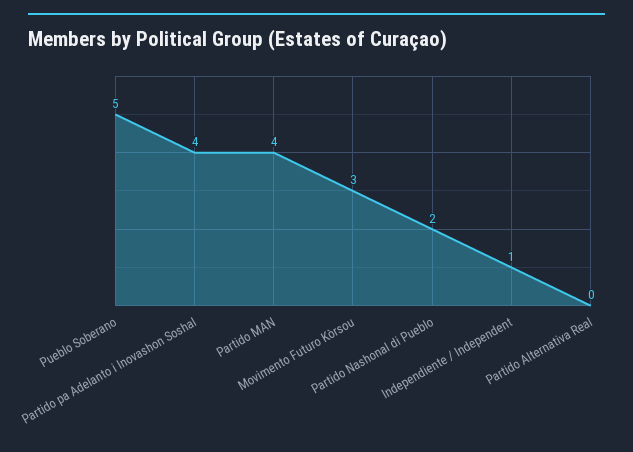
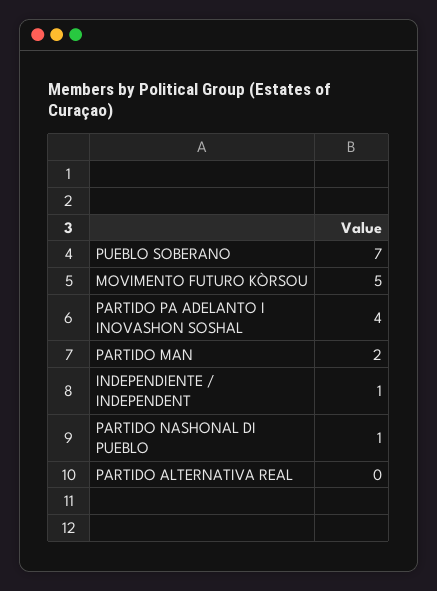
  {
-   "Pueblo Soberano": 5,
+   "Pueblo Soberano": 7,
    "Partido pa Adelanto i Inovashon Soshal": 4,
-   "Partido MAN": 4,
+   "Partido MAN": 2,
-   "Movimento Futuro Kòrsou": 3,
+   "Movimento Futuro Kòrsou": 5,
-   "Partido Nashonal di Pueblo": 2,
+   "Partido Nashonal di Pueblo": 1,
    "Independiente / Independent": 1,
    "Partido Alternativa Real": 0
  }

